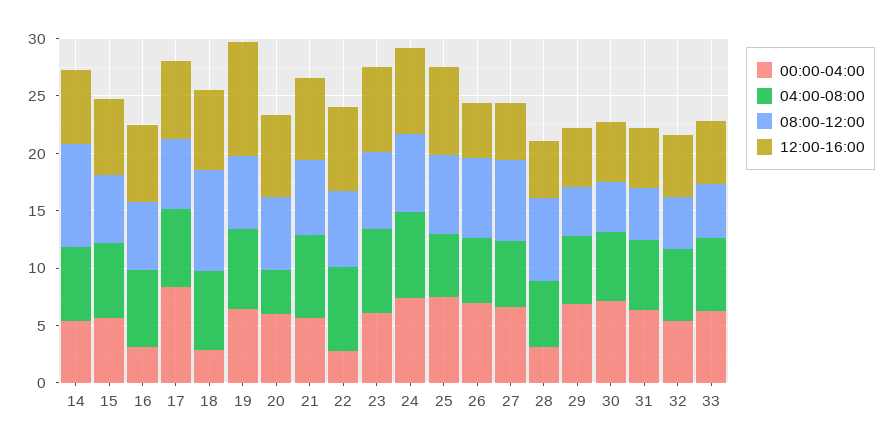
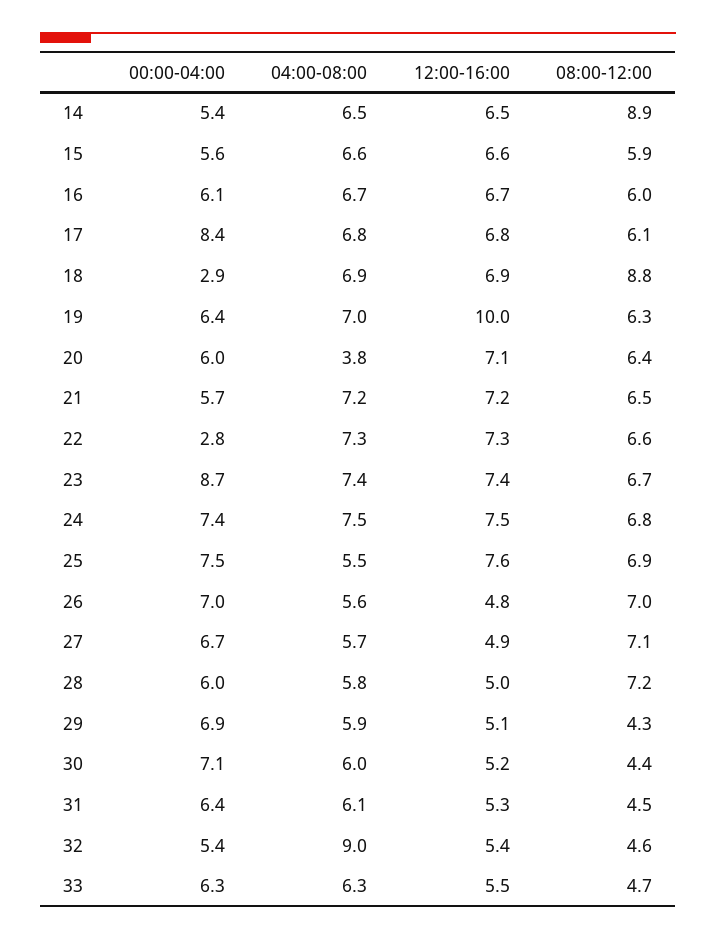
  {
    "00:00-04:00": {
      "14": 5.4,
      "15": 5.6,
-     "16": 3,
+     "16": 6.1,
      "17": 8.4,
      "18": 2.9,
      "19": 6.4,
      "20": 6,
      "21": 5.7,
      "22": 2.8,
-     "23": 6,
+     "23": 8.7,
      "24": 7.4,
      "25": 7.5,
      "26": 7,
      "27": 6.7,
-     "28": 3,
+     "28": 6,
      "29": 6.9,
      "30": 7.1,
      "31": 6.4,
      "32": 5.4,
      "33": 6.3
    },
    "04:00-08:00": {
      "14": 6.5,
      "15": 6.6,
      "16": 6.7,
      "17": 6.8,
      "18": 6.9,
      "19": 7,
      "20": 3.8,
      "21": 7.2,
      "22": 7.3,
      "23": 7.4,
      "24": 7.5,
      "25": 5.5,
      "26": 5.6,
      "27": 5.7,
      "28": 5.8,
      "29": 5.9,
      "30": 6,
      "31": 6.1,
-     "32": 6,
+     "32": 9,
      "33": 6.3
    },
    "08:00-12:00": {
      "14": 8.9,
      "15": 5.9,
      "16": 6,
      "17": 6.1,
      "18": 8.8,
      "19": 6.3,
      "20": 6.4,
      "21": 6.5,
      "22": 6.6,
      "23": 6.7,
      "24": 6.8,
      "25": 6.9,
      "26": 7,
      "27": 7.1,
      "28": 7.2,
      "29": 4.3,
      "30": 4.4,
      "31": 4.5,
      "32": 4.6,
      "33": 4.7
    },
    "12:00-16:00": {
      "14": 6.5,
      "15": 6.6,
      "16": 6.7,
      "17": 6.8,
      "18": 6.9,
      "19": 10,
      "20": 7.1,
      "21": 7.2,
      "22": 7.3,
      "23": 7.4,
      "24": 7.5,
      "25": 7.6,
      "26": 4.8,
      "27": 4.9,
      "28": 5,
      "29": 5.1,
      "30": 5.2,
      "31": 5.3,
      "32": 5.4,
      "33": 5.5
    }
  }

